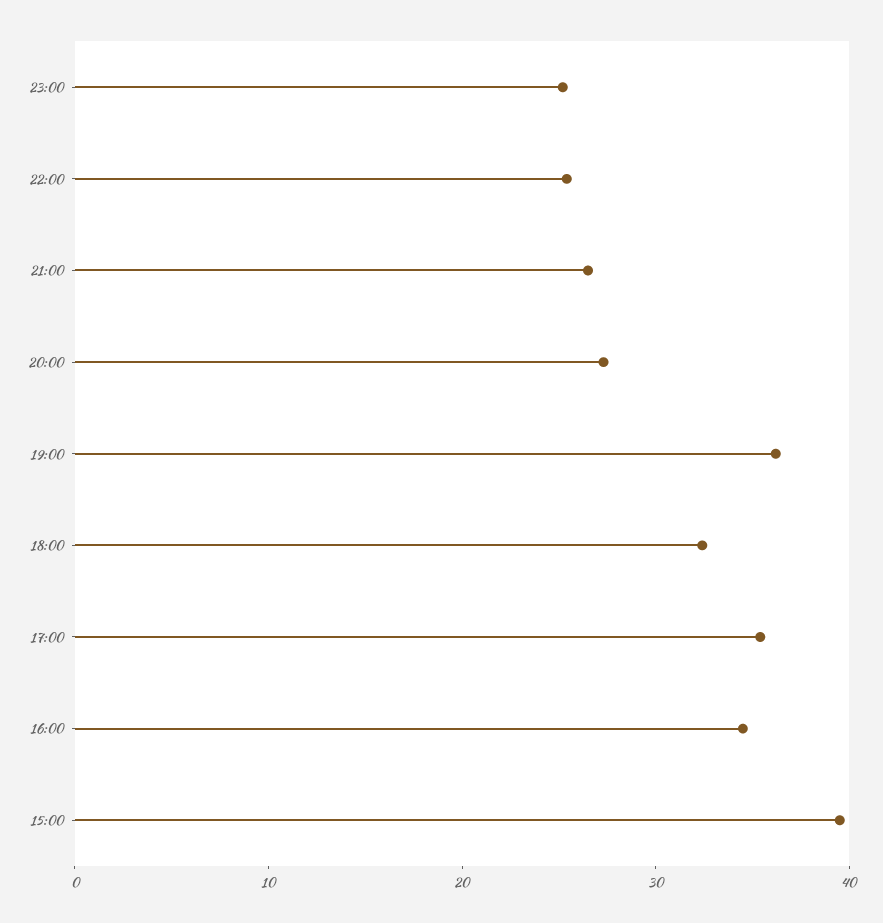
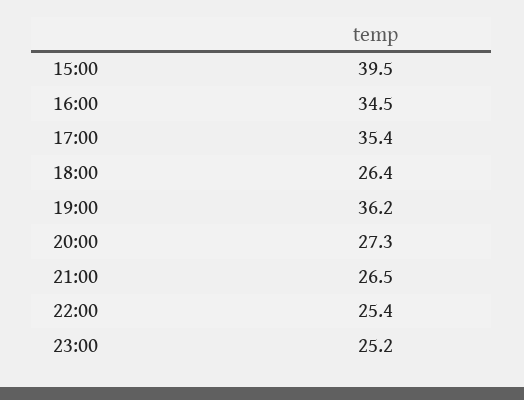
  {
    "23:00": 25.2,
    "22:00": 25.4,
    "21:00": 26.5,
    "20:00": 27.3,
    "19:00": 36.2,
-   "18:00": 32,
+   "18:00": 26.4,
    "17:00": 35.4,
    "16:00": 34.5,
    "15:00": 39.5
  }

